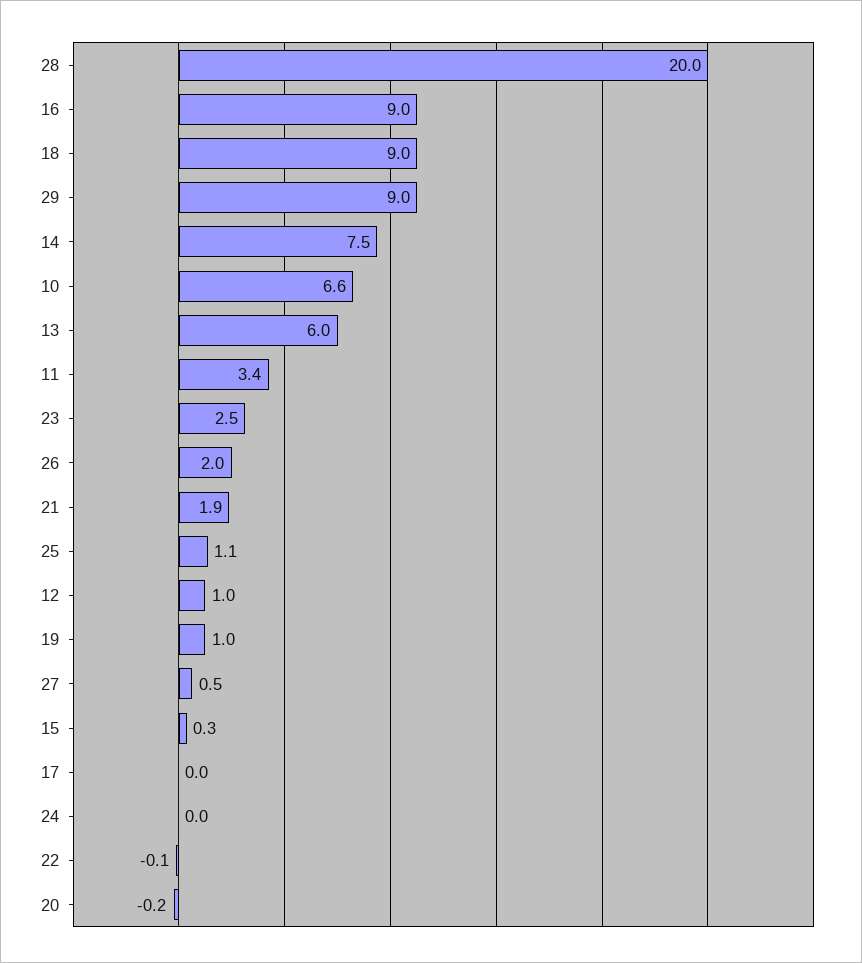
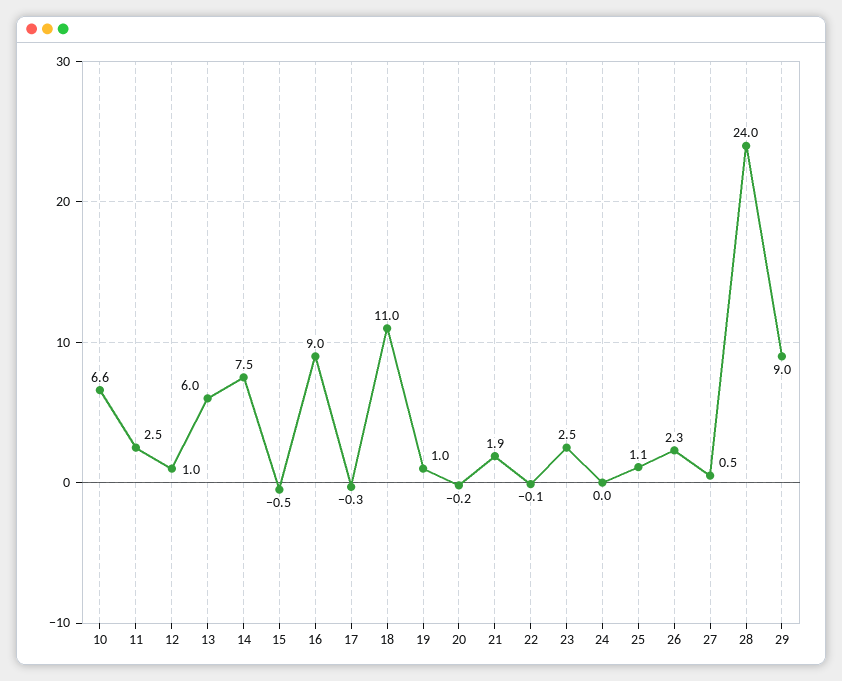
  {
-   "28": 20,
+   "28": 24,
    "16": 9,
-   "18": 9,
+   "18": 11,
    "29": 9,
    "14": 7.5,
    "10": 6.6,
    "13": 6,
-   "11": 3.4,
+   "11": 2.5,
    "23": 2.5,
-   "26": 2,
+   "26": 2.3,
    "21": 1.9,
    "25": 1.1,
    "12": 1,
    "19": 1,
    "27": 0.5,
-   "15": 0.3,
+   "15": -0.5,
-   "17": 0,
+   "17": -0.3,
    "24": 0,
    "22": -0.1,
    "20": -0.2
  }

